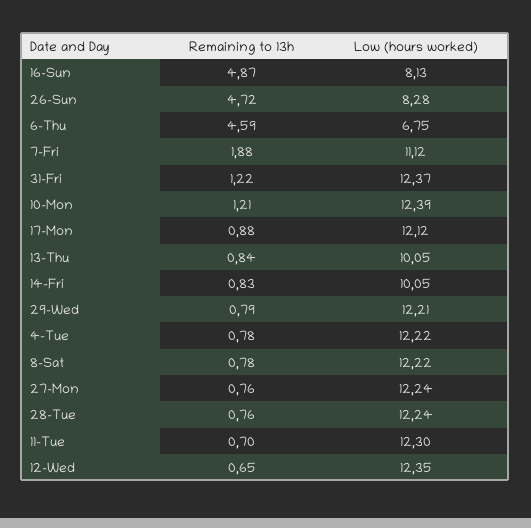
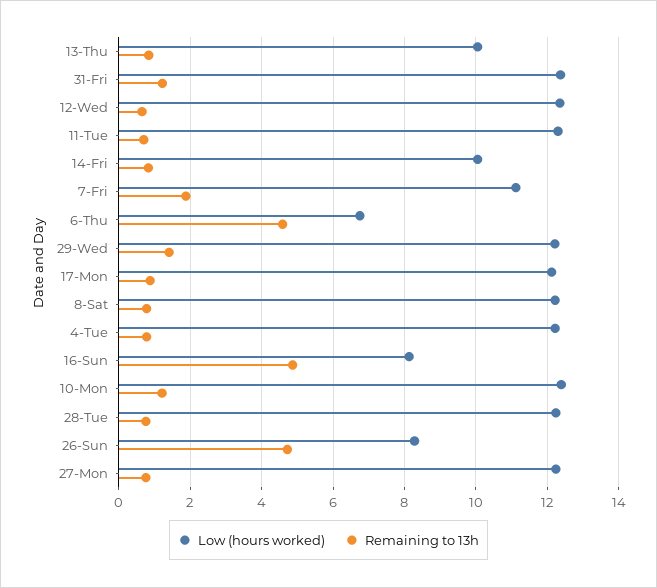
  {
    "Remaining to 13h": {
      "16-Sun": 4.87,
      "26-Sun": 4.72,
      "6-Thu": 4.59,
      "7-Fri": 1.88,
      "31-Fri": 1.22,
      "10-Mon": 1.21,
      "17-Mon": 0.88,
      "13-Thu": 0.84,
      "14-Fri": 0.83,
-     "29-Wed": 0.79,
+     "29-Wed": 1.4,
      "4-Tue": 0.78,
      "8-Sat": 0.78,
      "27-Mon": 0.76,
      "28-Tue": 0.76,
      "11-Tue": 0.7,
      "12-Wed": 0.65
    },
    "Low (hours worked)": {
      "16-Sun": 8.13,
      "26-Sun": 8.28,
      "6-Thu": 6.75,
      "7-Fri": 11.12,
      "31-Fri": 12.37,
      "10-Mon": 12.39,
      "17-Mon": 12.12,
      "13-Thu": 10.05,
      "14-Fri": 10.05,
      "29-Wed": 12.21,
      "4-Tue": 12.22,
      "8-Sat": 12.22,
      "27-Mon": 12.24,
      "28-Tue": 12.24,
      "11-Tue": 12.3,
      "12-Wed": 12.35
    }
  }

